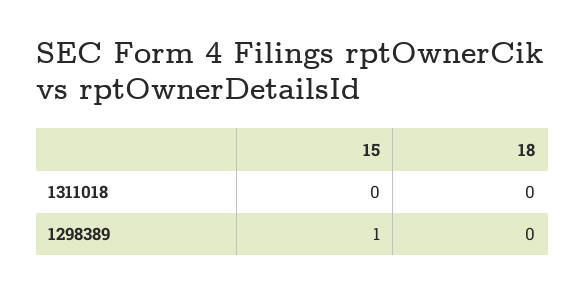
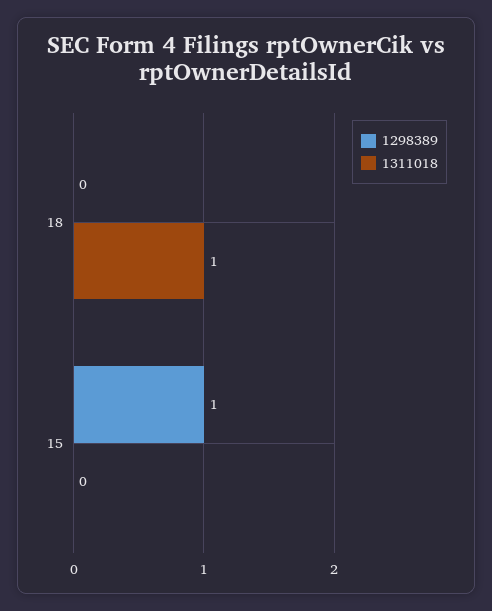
  {
    "1311018": {
      "15": 0,
-     "18": 0
+     "18": 1
    },
    "1298389": {
      "15": 1,
      "18": 0
    }
  }

